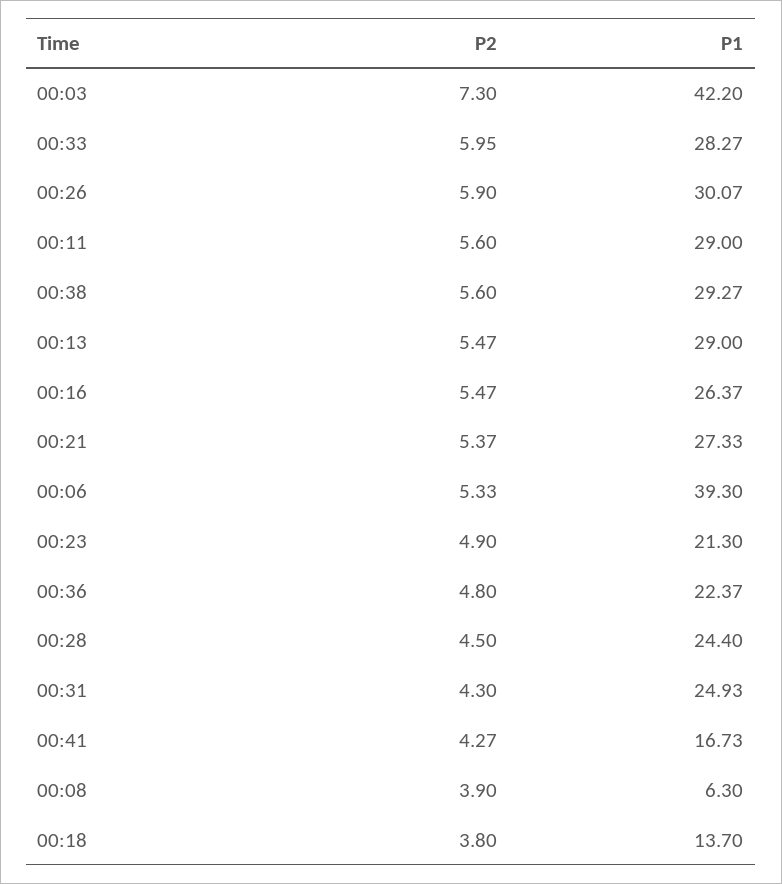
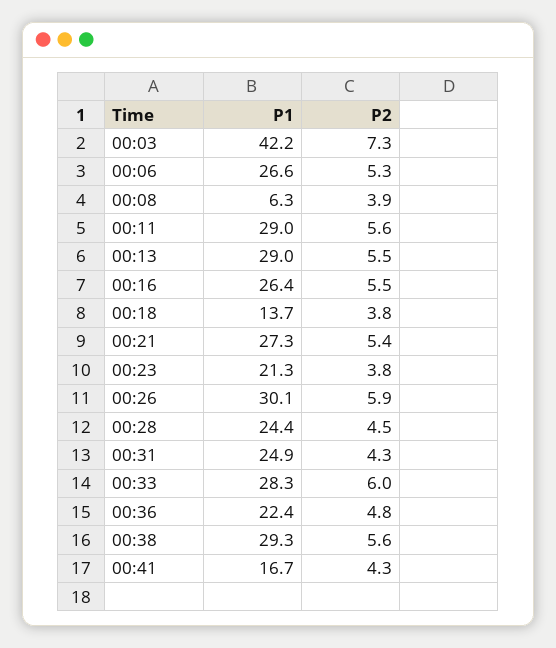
  {
    "P2": {
      "00:03": 7.3,
      "00:33": 5.95,
      "00:26": 5.9,
      "00:11": 5.6,
      "00:38": 5.6,
      "00:13": 5.47,
      "00:16": 5.47,
      "00:21": 5.37,
      "00:06": 5.33,
-     "00:23": 4.9,
+     "00:23": 3.8,
      "00:36": 4.8,
      "00:28": 4.5,
      "00:31": 4.3,
      "00:41": 4.27,
      "00:08": 3.9,
      "00:18": 3.8
    },
    "P1": {
      "00:03": 42.2,
      "00:33": 28.27,
      "00:26": 30.07,
      "00:11": 29,
      "00:38": 29.27,
      "00:13": 29,
      "00:16": 26.37,
      "00:21": 27.33,
-     "00:06": 39.3,
+     "00:06": 26.6,
      "00:23": 21.3,
      "00:36": 22.37,
      "00:28": 24.4,
      "00:31": 24.93,
      "00:41": 16.73,
      "00:08": 6.3,
      "00:18": 13.7
    }
  }

